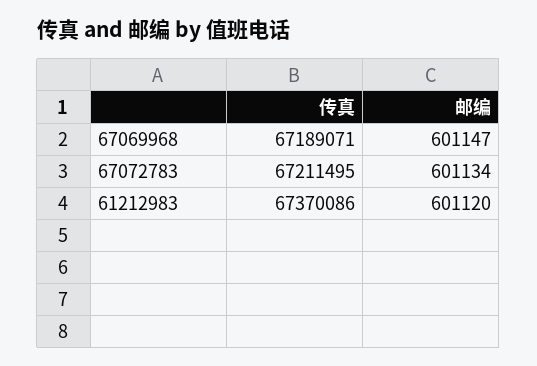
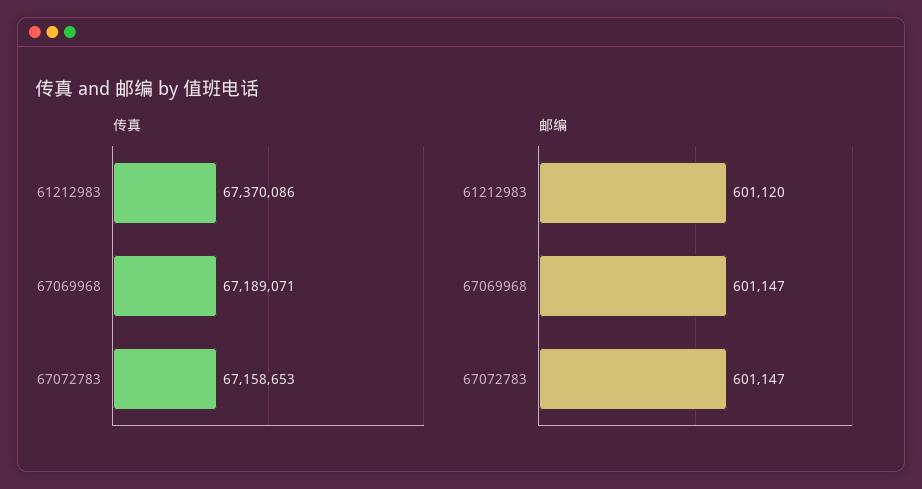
  {
    "传真": {
      "67069968": 67189071,
-     "67072783": 67211495,
+     "67072783": 67158653,
      "61212983": 67370086
    },
    "邮编": {
      "67069968": 601147,
-     "67072783": 601134,
+     "67072783": 601147,
      "61212983": 601120
    }
  }

